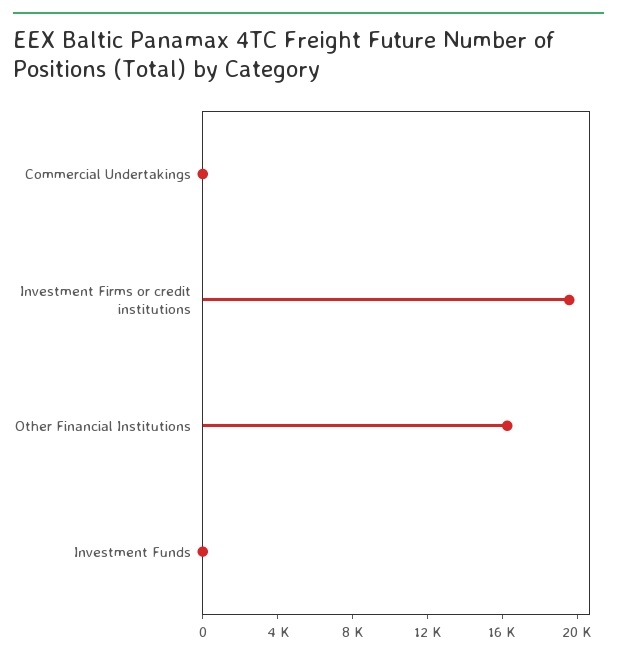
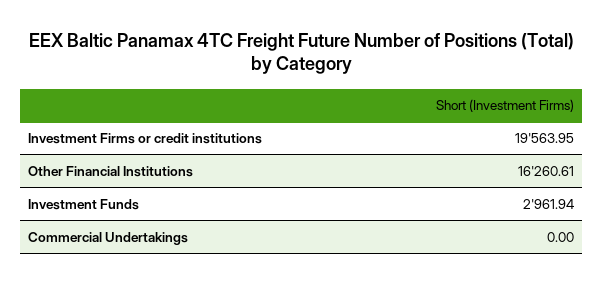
  {
    "Commercial Undertakings": 0,
    "Investment Firms or credit institutions": 19563.95,
    "Other Financial Institutions": 16260.61,
-   "Investment Funds": 0
+   "Investment Funds": 2961.94
  }

